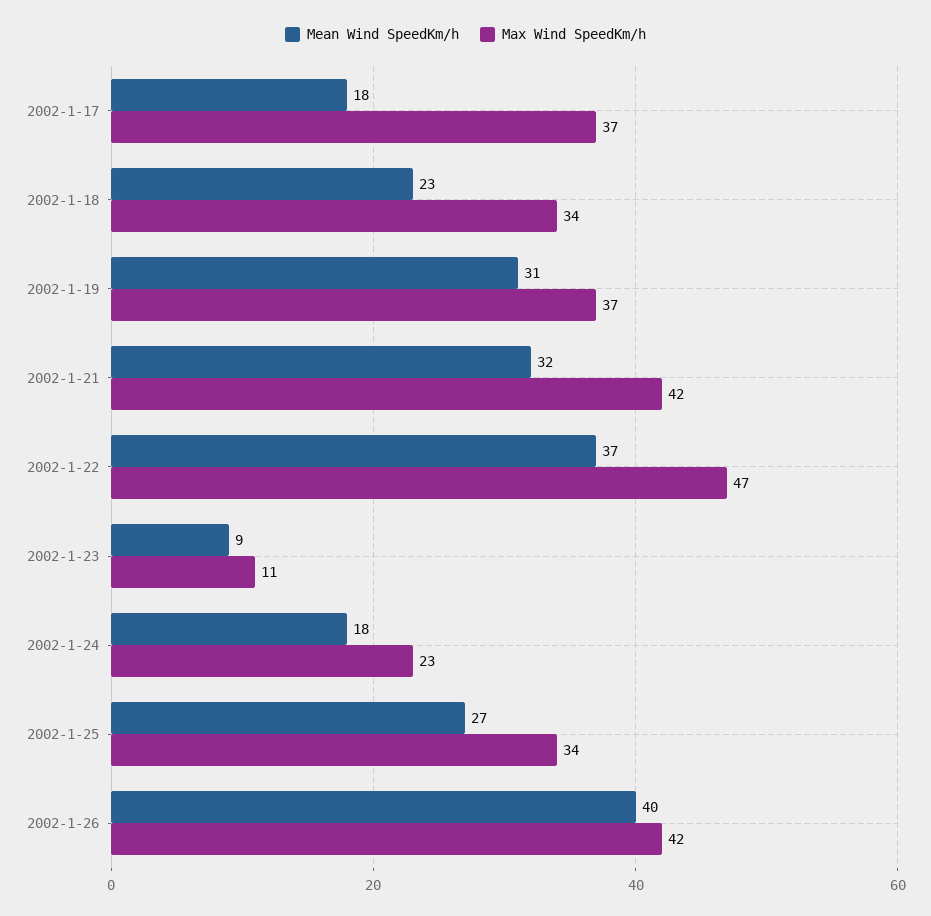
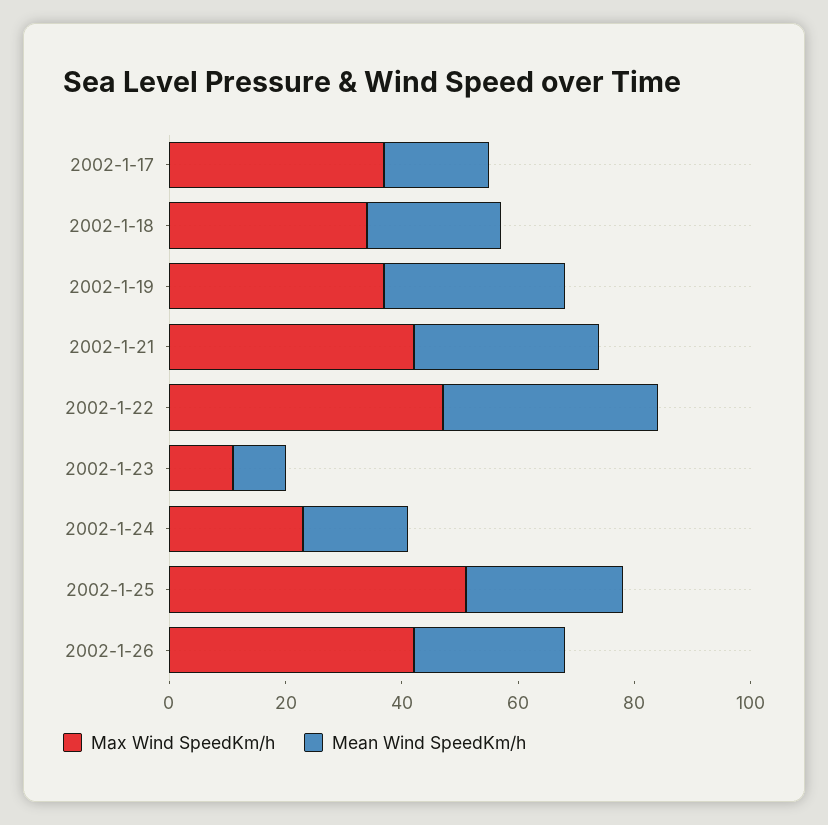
  {
    "Mean Wind SpeedKm/h": {
      "2002-1-17": 18,
      "2002-1-18": 23,
      "2002-1-19": 31,
      "2002-1-21": 32,
      "2002-1-22": 37,
      "2002-1-23": 9,
      "2002-1-24": 18,
      "2002-1-25": 27,
-     "2002-1-26": 40
+     "2002-1-26": 25
    },
    "Max Wind SpeedKm/h": {
      "2002-1-17": 37,
      "2002-1-18": 34,
      "2002-1-19": 37,
      "2002-1-21": 42,
      "2002-1-22": 47,
      "2002-1-23": 11,
      "2002-1-24": 23,
-     "2002-1-25": 34,
+     "2002-1-25": 50,
      "2002-1-26": 42
    }
  }

